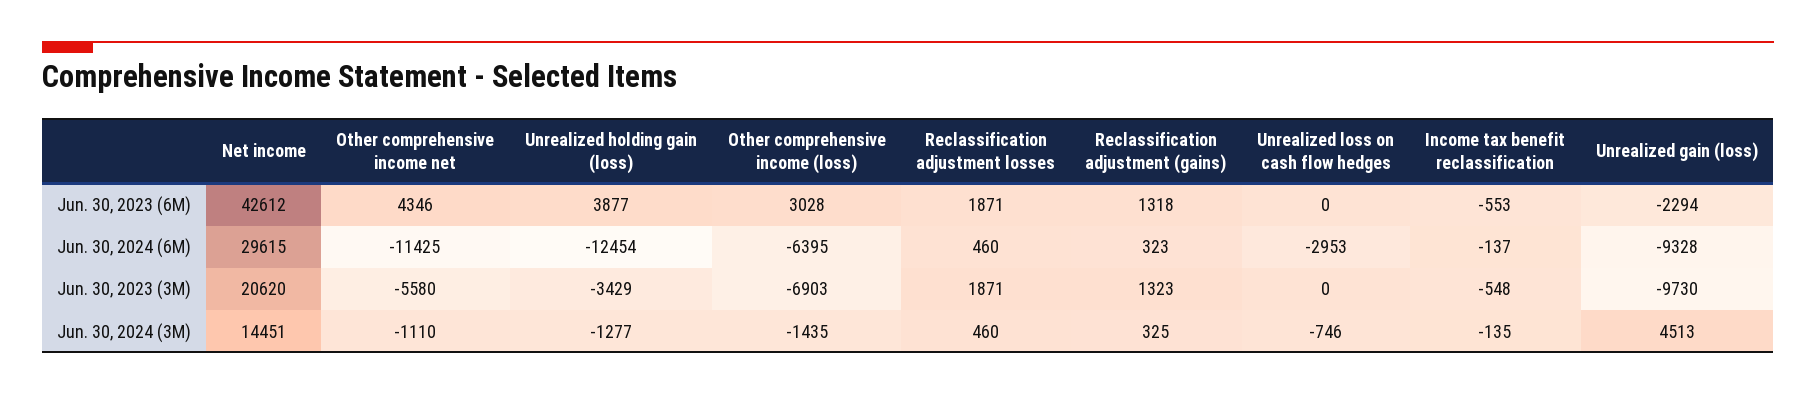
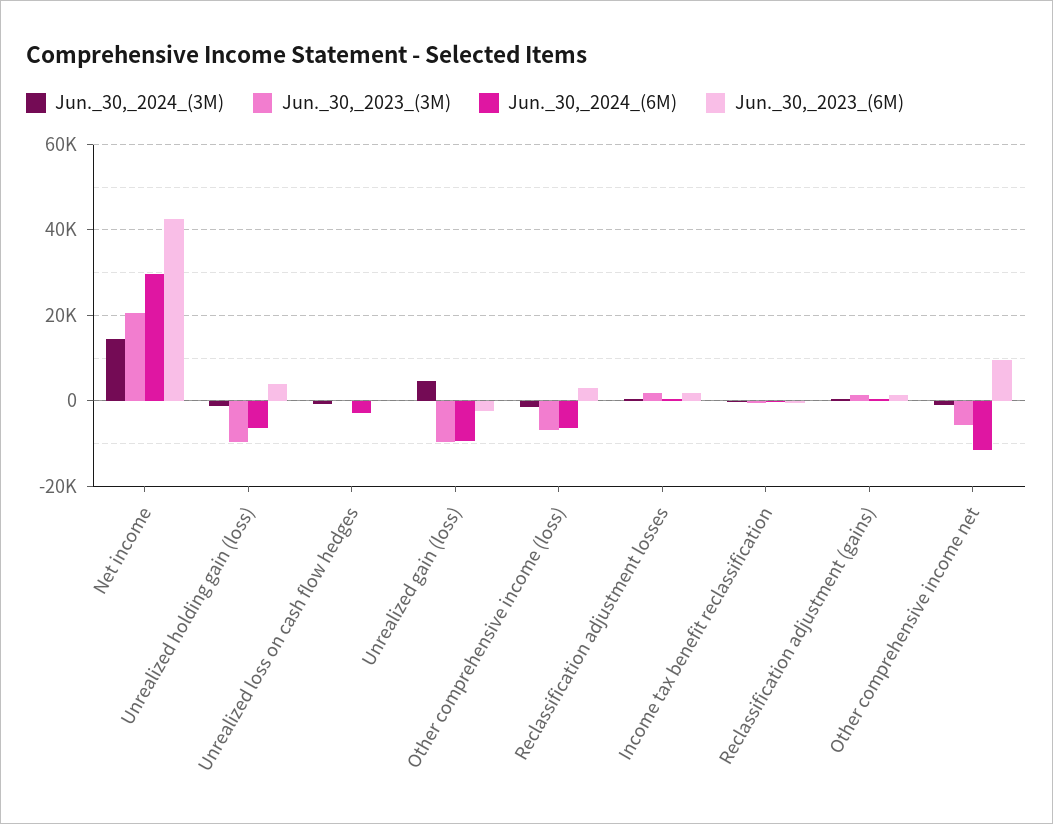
  {
    "Jun. 30, 2023 (6M)": {
      "Net income": 42612,
-     "Other comprehensive income net": 4346,
+     "Other comprehensive income net": 10000,
      "Unrealized holding gain (loss)": 3877,
      "Other comprehensive income (loss)": 3028,
      "Reclassification adjustment losses": 1871,
      "Reclassification adjustment (gains)": 1318,
      "Unrealized loss on cash flow hedges": 0,
      "Income tax benefit reclassification": -553,
      "Unrealized gain (loss)": -2294
    },
    "Jun. 30, 2024 (6M)": {
      "Net income": 29615,
      "Other comprehensive income net": -11425,
-     "Unrealized holding gain (loss)": -12454,
+     "Unrealized holding gain (loss)": -6000,
      "Other comprehensive income (loss)": -6395,
      "Reclassification adjustment losses": 460,
      "Reclassification adjustment (gains)": 323,
      "Unrealized loss on cash flow hedges": -2953,
      "Income tax benefit reclassification": -137,
      "Unrealized gain (loss)": -9328
    },
    "Jun. 30, 2023 (3M)": {
      "Net income": 20620,
      "Other comprehensive income net": -5580,
-     "Unrealized holding gain (loss)": -3429,
+     "Unrealized holding gain (loss)": -10000,
      "Other comprehensive income (loss)": -6903,
      "Reclassification adjustment losses": 1871,
      "Reclassification adjustment (gains)": 1323,
      "Unrealized loss on cash flow hedges": 0,
      "Income tax benefit reclassification": -548,
      "Unrealized gain (loss)": -9730
    },
    "Jun. 30, 2024 (3M)": {
      "Net income": 14451,
      "Other comprehensive income net": -1110,
      "Unrealized holding gain (loss)": -1277,
      "Other comprehensive income (loss)": -1435,
      "Reclassification adjustment losses": 460,
      "Reclassification adjustment (gains)": 325,
      "Unrealized loss on cash flow hedges": -746,
      "Income tax benefit reclassification": -135,
      "Unrealized gain (loss)": 4513
    }
  }

